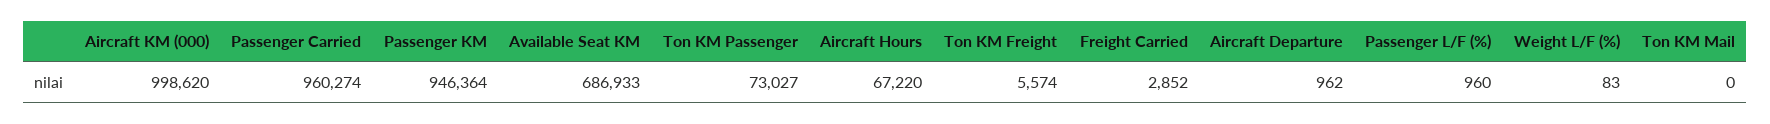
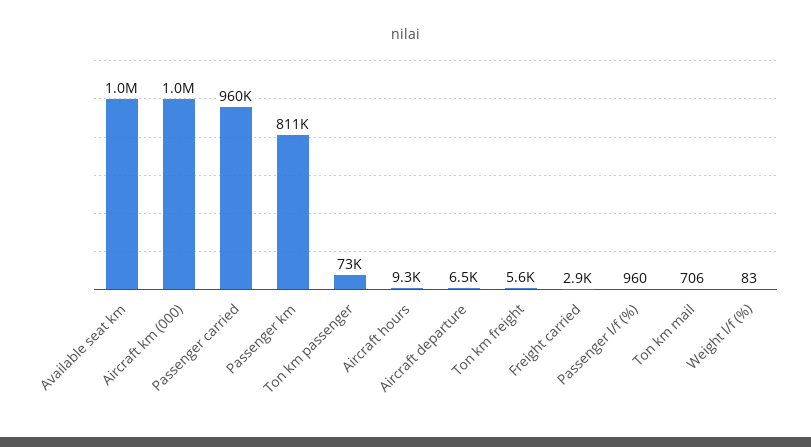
  {
    "Aircraft KM (000)": 998620,
    "Passenger Carried": 960274,
-   "Passenger KM": 946364,
+   "Passenger KM": 811000,
-   "Available Seat KM": 686933,
+   "Available Seat KM": 1000000,
    "Ton KM Passenger": 73027,
-   "Aircraft Hours": 67220,
+   "Aircraft Hours": 9300,
    "Ton KM Freight": 5574,
    "Freight Carried": 2852,
-   "Aircraft Departure": 962,
+   "Aircraft Departure": 6500,
    "Passenger L/F (%)": 960,
    "Weight L/F (%)": 83,
-   "Ton KM Mail": 0
+   "Ton KM Mail": 706
  }

